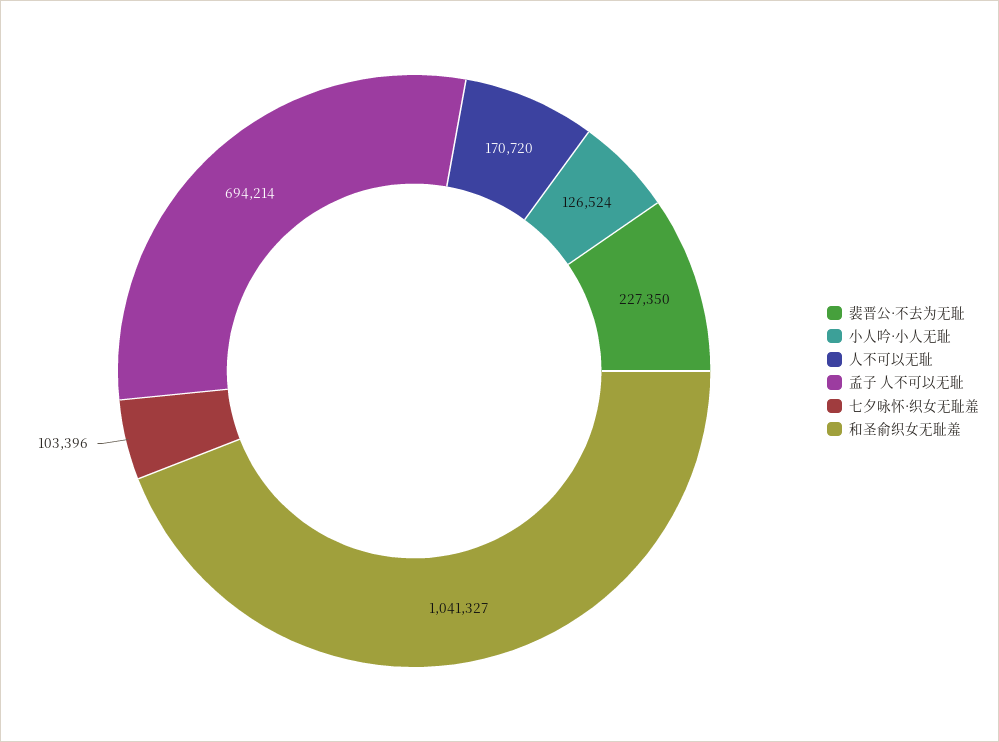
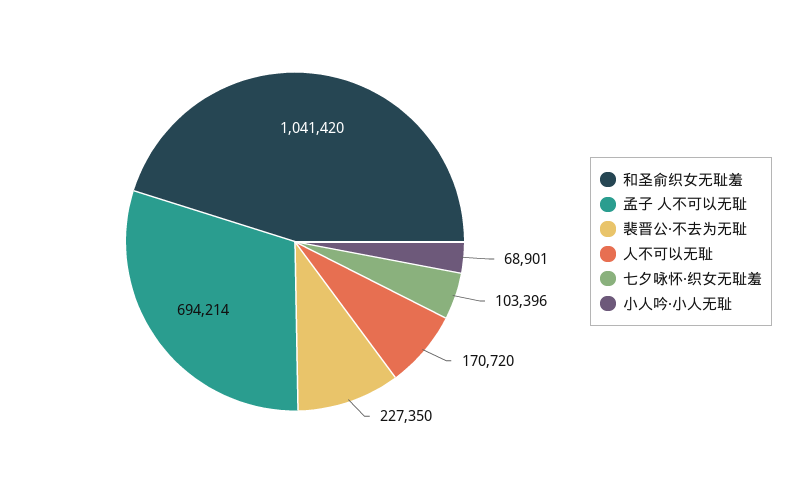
  {
    "裴晋公·不去为无耻": 227350,
-   "小人吟·小人无耻": 126524,
+   "小人吟·小人无耻": 68901,
    "人不可以无耻": 170720,
    "孟子 人不可以无耻": 694214,
    "七夕咏怀·织女无耻羞": 103396,
-   "和圣俞织女无耻羞": 1041327
+   "和圣俞织女无耻羞": 1041420
  }

